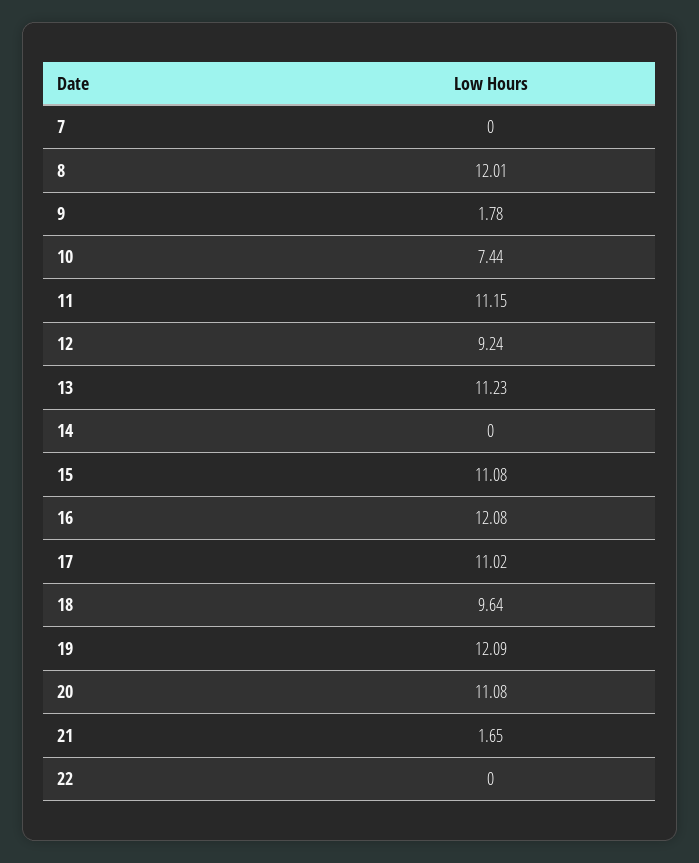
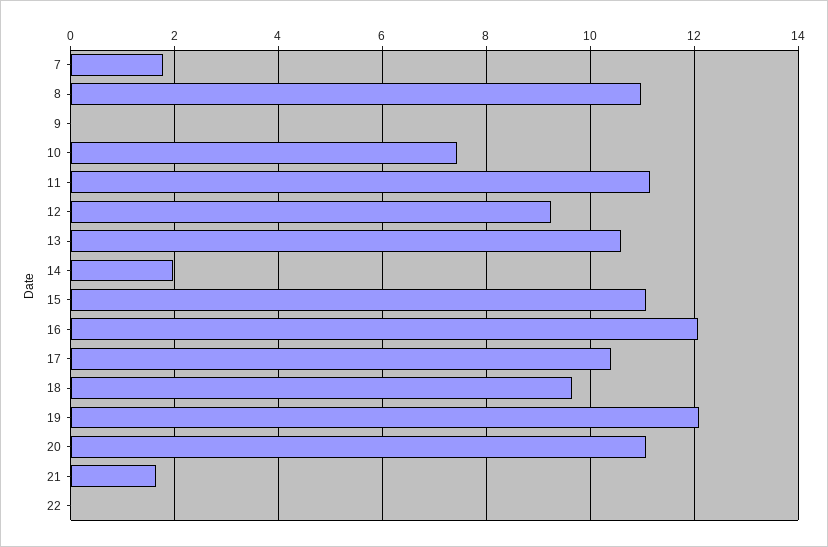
  {
-   "7": 0,
+   "7": 1.8,
-   "8": 12.01,
+   "8": 11,
-   "9": 1.78,
+   "9": 0,
    "10": 7.44,
    "11": 11.15,
    "12": 9.24,
-   "13": 11.23,
+   "13": 10.6,
-   "14": 0,
+   "14": 2,
    "15": 11.08,
    "16": 12.08,
-   "17": 11.02,
+   "17": 10.4,
    "18": 9.64,
    "19": 12.09,
    "20": 11.08,
    "21": 1.65,
    "22": 0
  }

